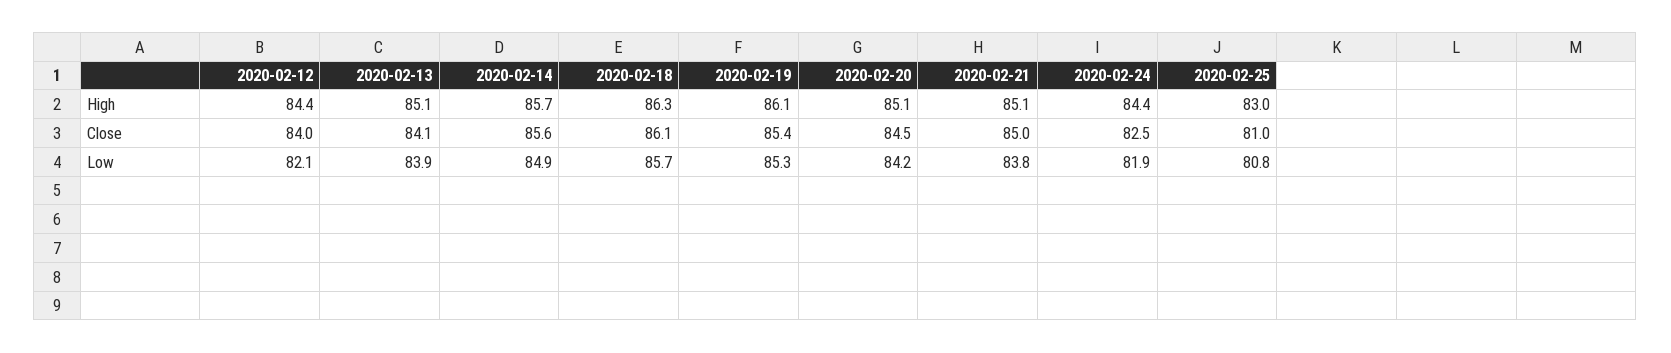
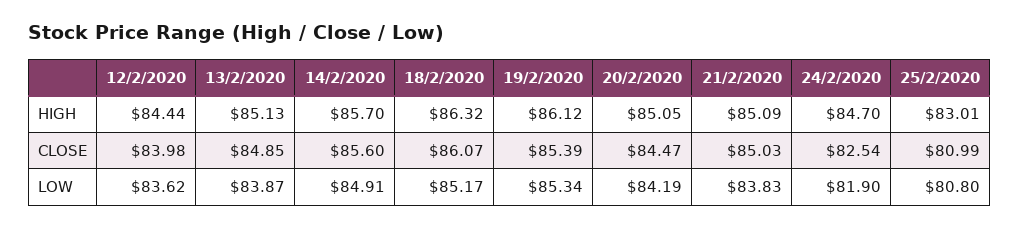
  {
    "2020-02-12": {
      "High": 84.44,
      "Close": 83.98,
-     "Low": 82.1
+     "Low": 83.62
    },
    "2020-02-13": {
      "High": 85.13,
-     "Close": 84.1,
+     "Close": 84.85,
      "Low": 83.87
    },
    "2020-02-14": {
      "High": 85.7,
      "Close": 85.6,
      "Low": 84.91
    },
    "2020-02-18": {
      "High": 86.32,
      "Close": 86.07,
-     "Low": 85.7
+     "Low": 85.17
    },
    "2020-02-19": {
      "High": 86.12,
      "Close": 85.39,
      "Low": 85.34
    },
    "2020-02-20": {
      "High": 85.05,
      "Close": 84.47,
      "Low": 84.19
    },
    "2020-02-21": {
      "High": 85.09,
      "Close": 85.03,
      "Low": 83.83
    },
    "2020-02-24": {
-     "High": 84.4,
+     "High": 84.7,
      "Close": 82.54,
      "Low": 81.9
    },
    "2020-02-25": {
      "High": 83.01,
      "Close": 80.99,
      "Low": 80.8
    }
  }

